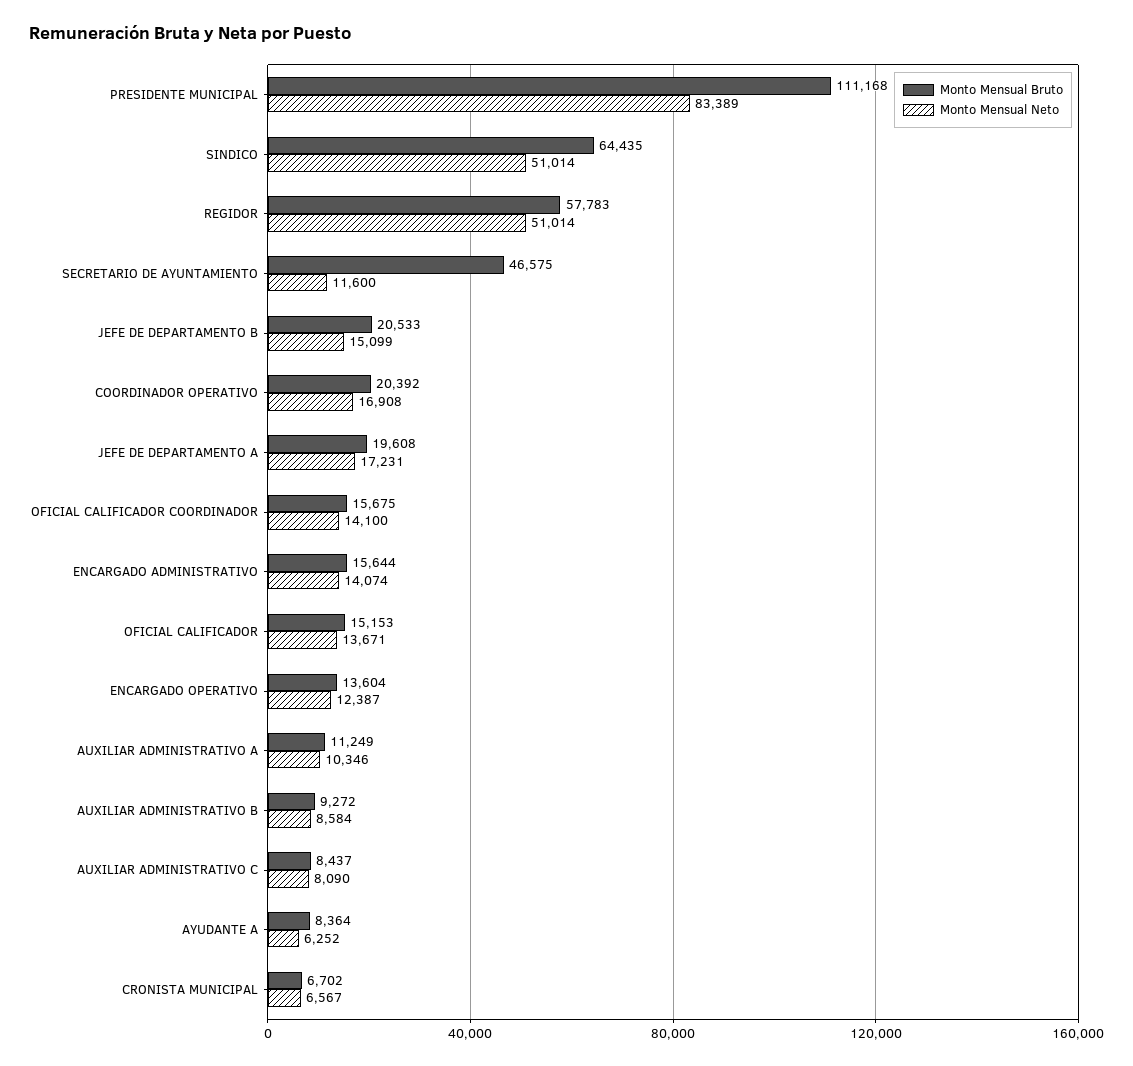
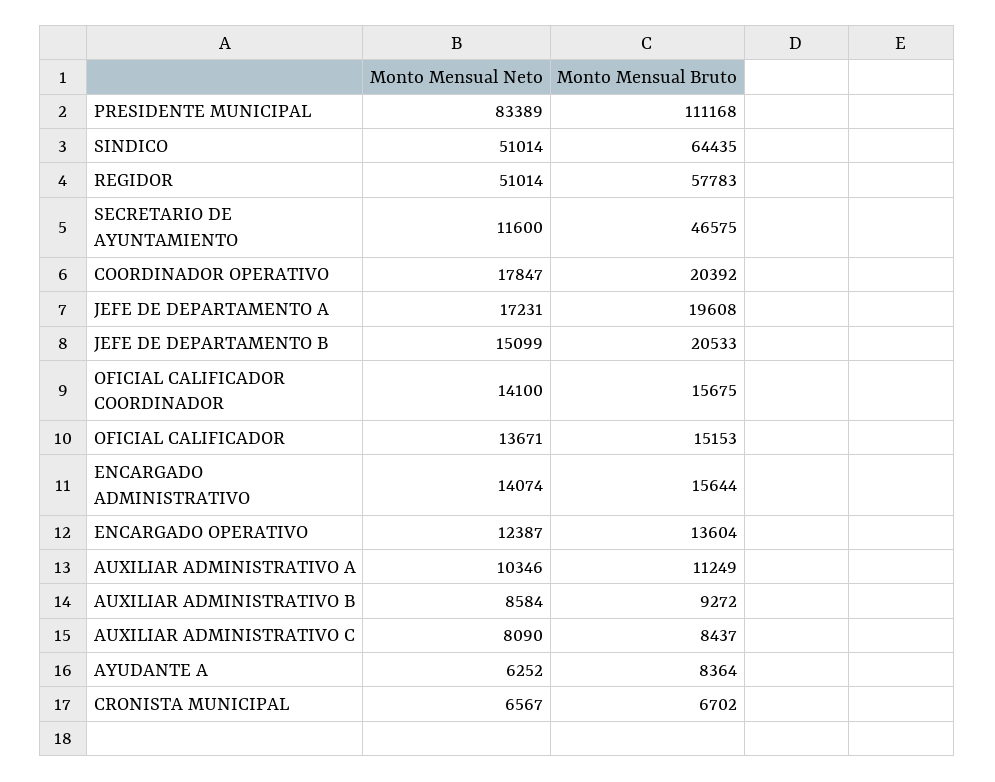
  {
    "Monto Mensual Bruto": {
      "PRESIDENTE MUNICIPAL": 111168,
      "SINDICO": 64435,
      "REGIDOR": 57783,
      "SECRETARIO DE AYUNTAMIENTO": 46575,
      "JEFE DE DEPARTAMENTO B": 20533,
      "COORDINADOR OPERATIVO": 20392,
      "JEFE DE DEPARTAMENTO A": 19608,
      "OFICIAL CALIFICADOR COORDINADOR": 15675,
      "ENCARGADO ADMINISTRATIVO": 15644,
      "OFICIAL CALIFICADOR": 15153,
      "ENCARGADO OPERATIVO": 13604,
      "AUXILIAR ADMINISTRATIVO A": 11249,
      "AUXILIAR ADMINISTRATIVO B": 9272,
      "AUXILIAR ADMINISTRATIVO C": 8437,
      "AYUDANTE A": 8364,
      "CRONISTA MUNICIPAL": 6702
    },
    "Monto Mensual Neto": {
      "PRESIDENTE MUNICIPAL": 83389,
      "SINDICO": 51014,
      "REGIDOR": 51014,
      "SECRETARIO DE AYUNTAMIENTO": 11600,
      "JEFE DE DEPARTAMENTO B": 15099,
-     "COORDINADOR OPERATIVO": 16908,
+     "COORDINADOR OPERATIVO": 17847,
      "JEFE DE DEPARTAMENTO A": 17231,
      "OFICIAL CALIFICADOR COORDINADOR": 14100,
      "ENCARGADO ADMINISTRATIVO": 14074,
      "OFICIAL CALIFICADOR": 13671,
      "ENCARGADO OPERATIVO": 12387,
      "AUXILIAR ADMINISTRATIVO A": 10346,
      "AUXILIAR ADMINISTRATIVO B": 8584,
      "AUXILIAR ADMINISTRATIVO C": 8090,
      "AYUDANTE A": 6252,
      "CRONISTA MUNICIPAL": 6567
    }
  }

